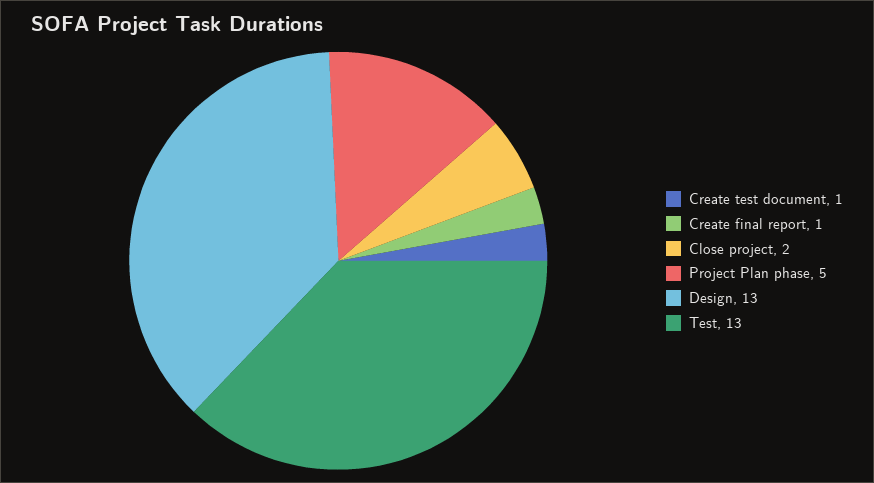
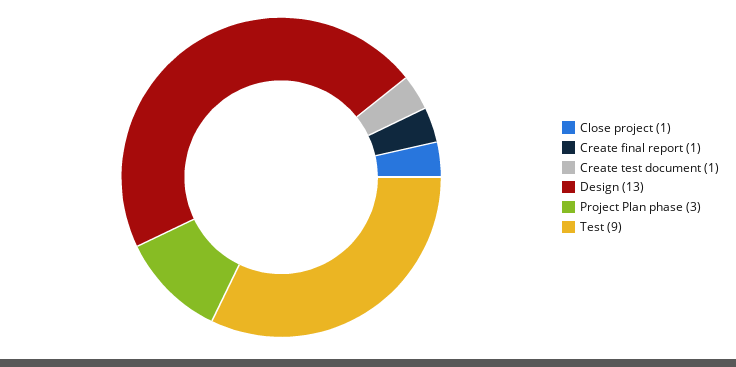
  {
    "Create test document": 1,
    "Create final report": 1,
-   "Close project": 2,
+   "Close project": 1,
-   "Project Plan phase": 5,
+   "Project Plan phase": 3,
    "Design": 13,
-   "Test": 13
+   "Test": 9
  }

